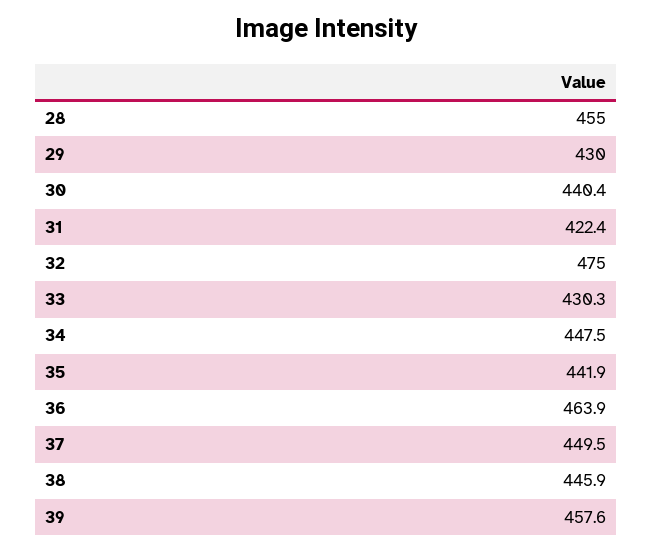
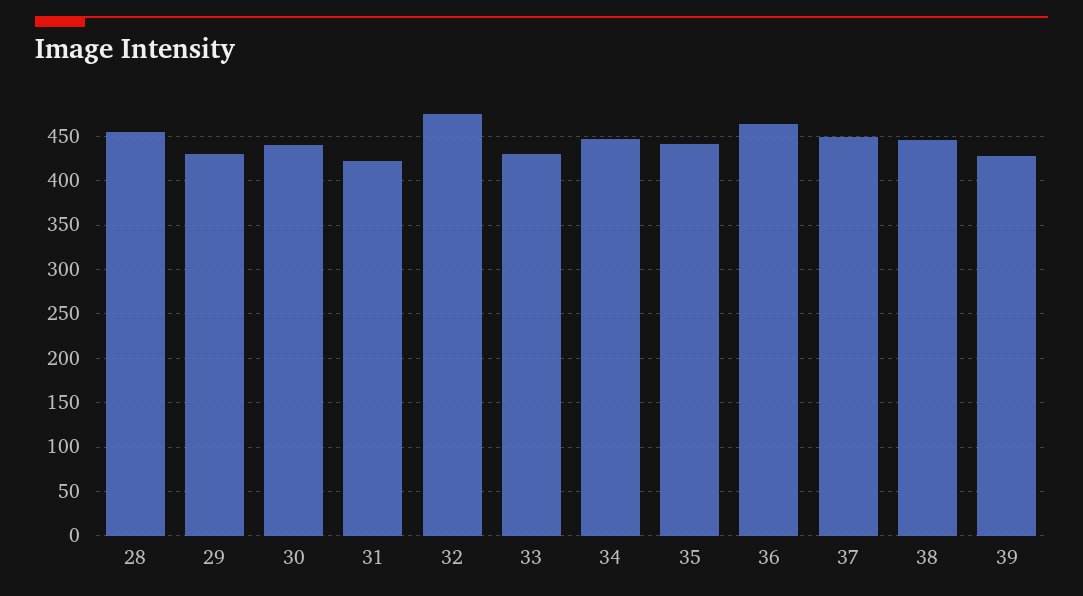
  {
    "28": 455,
    "29": 430,
    "30": 440.4,
    "31": 422.4,
    "32": 475,
    "33": 430.3,
    "34": 447.5,
    "35": 441.9,
    "36": 463.9,
    "37": 449.5,
    "38": 445.9,
-   "39": 457.6
+   "39": 430
  }

